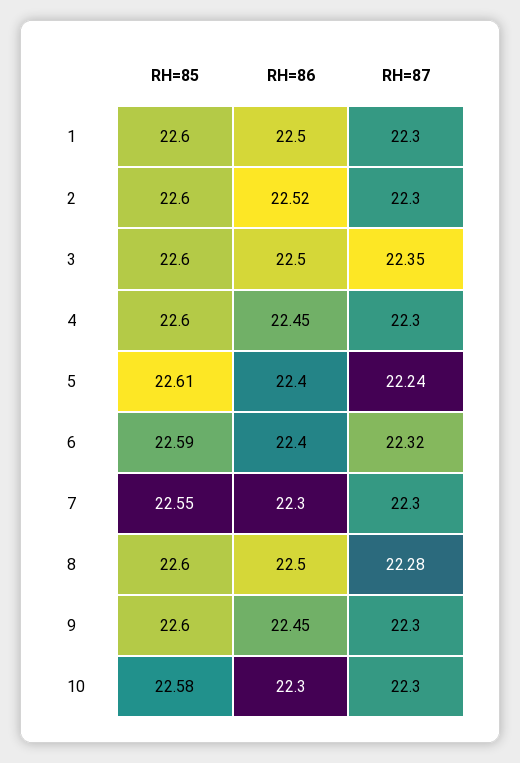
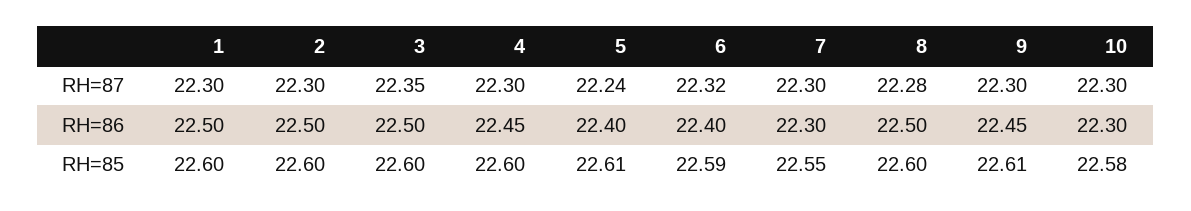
  {
    "RH=85": {
      "1": 22.6,
      "2": 22.6,
      "3": 22.6,
      "4": 22.6,
      "5": 22.61,
      "6": 22.59,
      "7": 22.55,
      "8": 22.6,
-     "9": 22.6,
+     "9": 22.61,
      "10": 22.58
    },
    "RH=86": {
      "1": 22.5,
-     "2": 22.52,
+     "2": 22.5,
      "3": 22.5,
      "4": 22.45,
      "5": 22.4,
      "6": 22.4,
      "7": 22.3,
      "8": 22.5,
      "9": 22.45,
      "10": 22.3
    },
    "RH=87": {
      "1": 22.3,
      "2": 22.3,
      "3": 22.35,
      "4": 22.3,
      "5": 22.24,
      "6": 22.32,
      "7": 22.3,
      "8": 22.28,
      "9": 22.3,
      "10": 22.3
    }
  }

